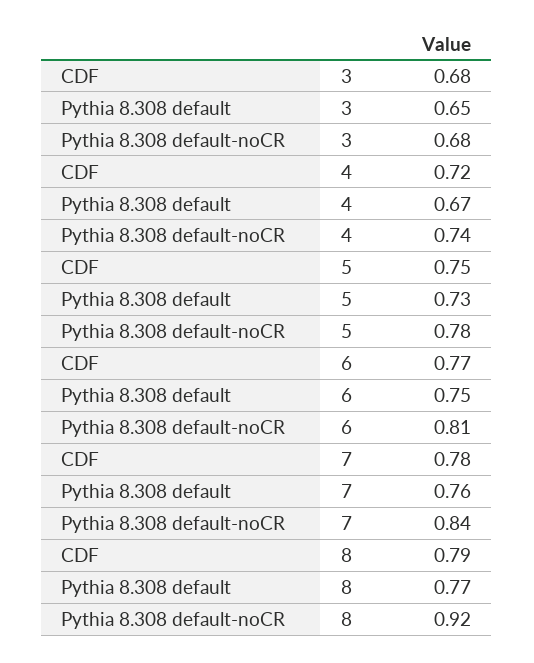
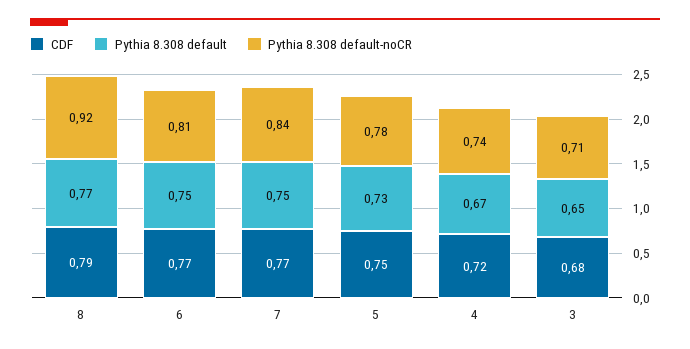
  {
    "CDF": {
      "3": 0.68,
      "4": 0.72,
      "5": 0.75,
      "6": 0.77,
-     "7": 0.78,
+     "7": 0.77,
      "8": 0.79
    },
    "Pythia 8.308 default": {
      "3": 0.65,
      "4": 0.67,
      "5": 0.73,
      "6": 0.75,
-     "7": 0.76,
+     "7": 0.75,
      "8": 0.77
    },
    "Pythia 8.308 default-noCR": {
-     "3": 0.68,
+     "3": 0.71,
      "4": 0.74,
      "5": 0.78,
      "6": 0.81,
      "7": 0.84,
      "8": 0.92
    }
  }

